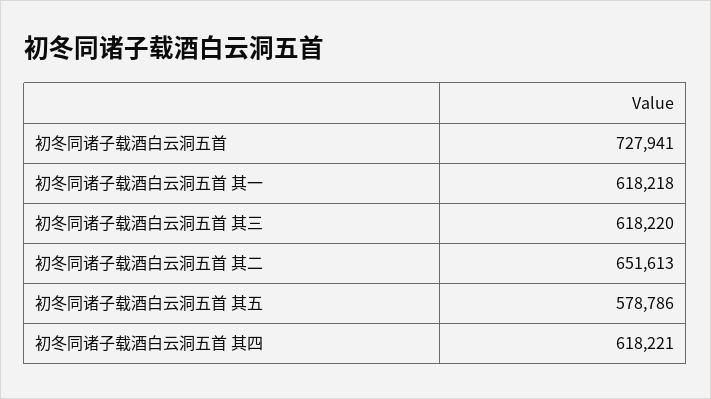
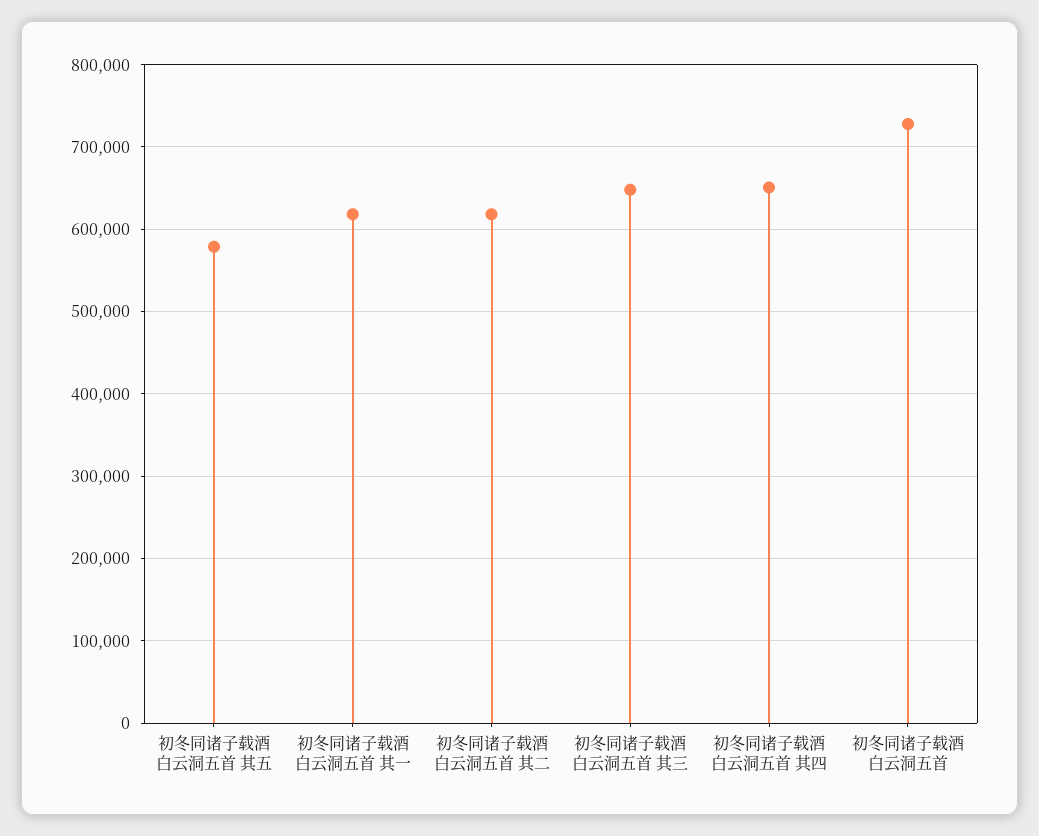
  {
    "初冬同诸子载酒白云洞五首": 727941,
    "初冬同诸子载酒白云洞五首 其一": 618218,
-   "初冬同诸子载酒白云洞五首 其三": 618220,
+   "初冬同诸子载酒白云洞五首 其三": 650000,
-   "初冬同诸子载酒白云洞五首 其二": 651613,
+   "初冬同诸子载酒白云洞五首 其二": 620000,
    "初冬同诸子载酒白云洞五首 其五": 578786,
-   "初冬同诸子载酒白云洞五首 其四": 618221
+   "初冬同诸子载酒白云洞五首 其四": 650000
  }

